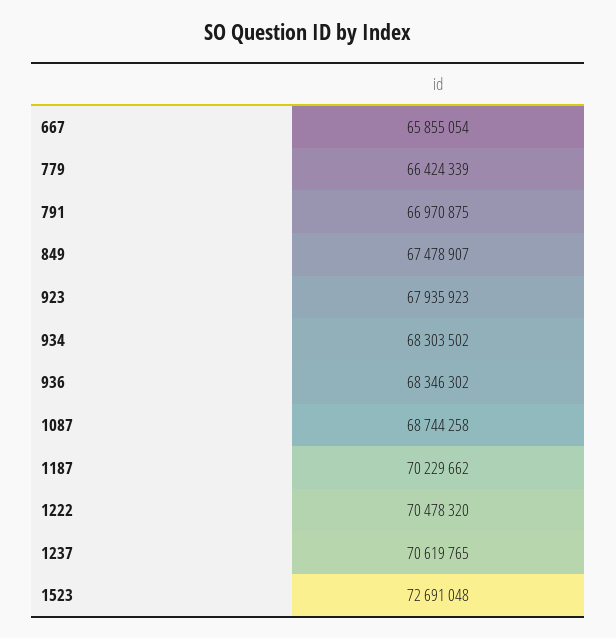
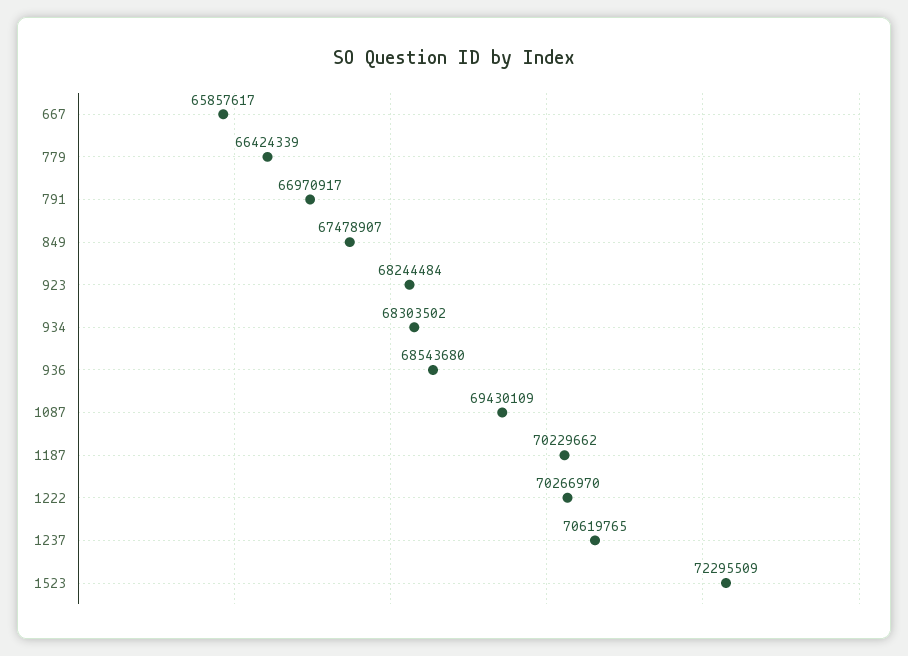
  {
-   "667": 65855054,
+   "667": 65857617,
    "779": 66424339,
-   "791": 66970875,
+   "791": 66970917,
    "849": 67478907,
-   "923": 67935923,
+   "923": 68244484,
    "934": 68303502,
-   "936": 68346302,
+   "936": 68543680,
-   "1087": 68744258,
+   "1087": 69430109,
    "1187": 70229662,
-   "1222": 70478320,
+   "1222": 70266970,
    "1237": 70619765,
-   "1523": 72691048
+   "1523": 72295509
  }

